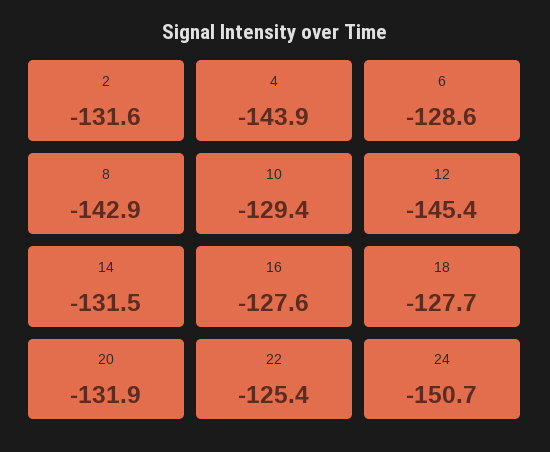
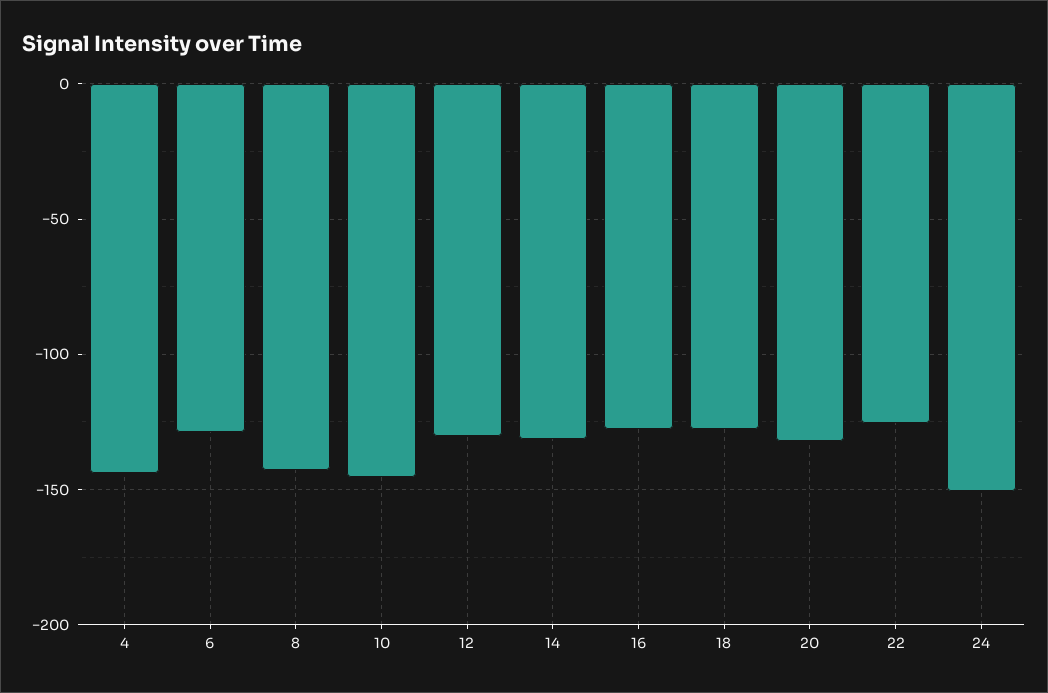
  {
-   "2": -131.6,
    "4": -143.9,
    "6": -128.6,
    "8": -142.9,
-   "10": -129.4,
+   "10": -145,
-   "12": -145.4,
+   "12": -130,
    "14": -131.5,
    "16": -127.6,
    "18": -127.7,
    "20": -131.9,
    "22": -125.4,
    "24": -150.7
  }

